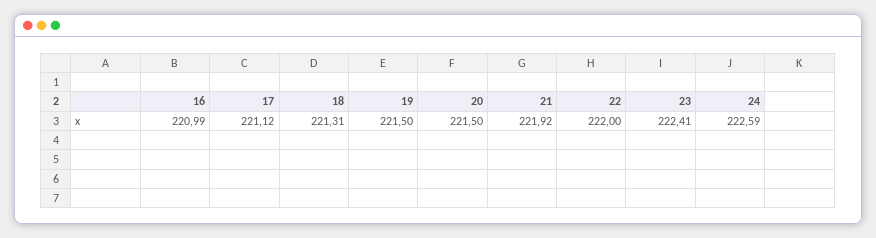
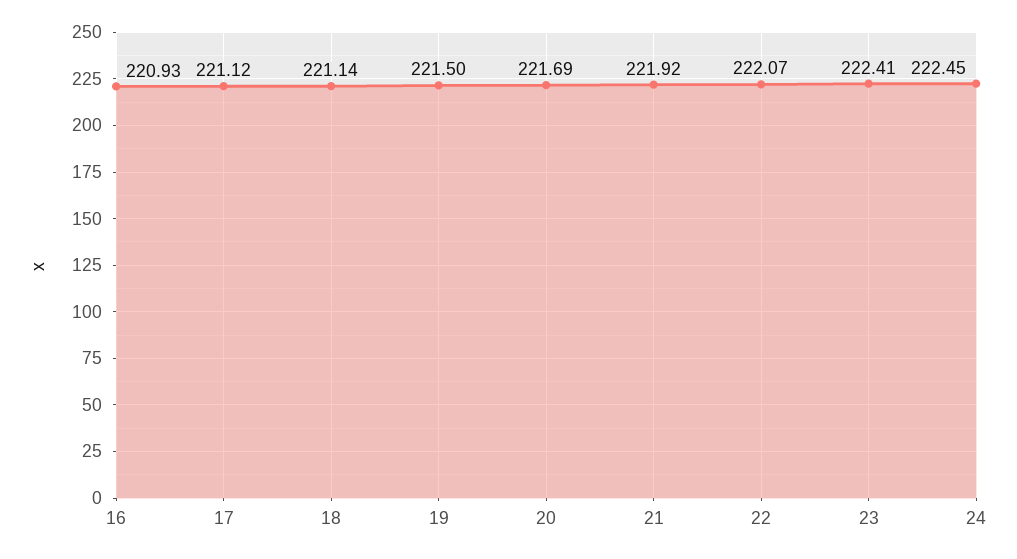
  {
-   "16": 220.99,
+   "16": 220.93,
    "17": 221.12,
-   "18": 221.31,
+   "18": 221.14,
    "19": 221.5,
-   "20": 221.5,
+   "20": 221.69,
    "21": 221.92,
-   "22": 222,
+   "22": 222.07,
    "23": 222.41,
-   "24": 222.59
+   "24": 222.45
  }

